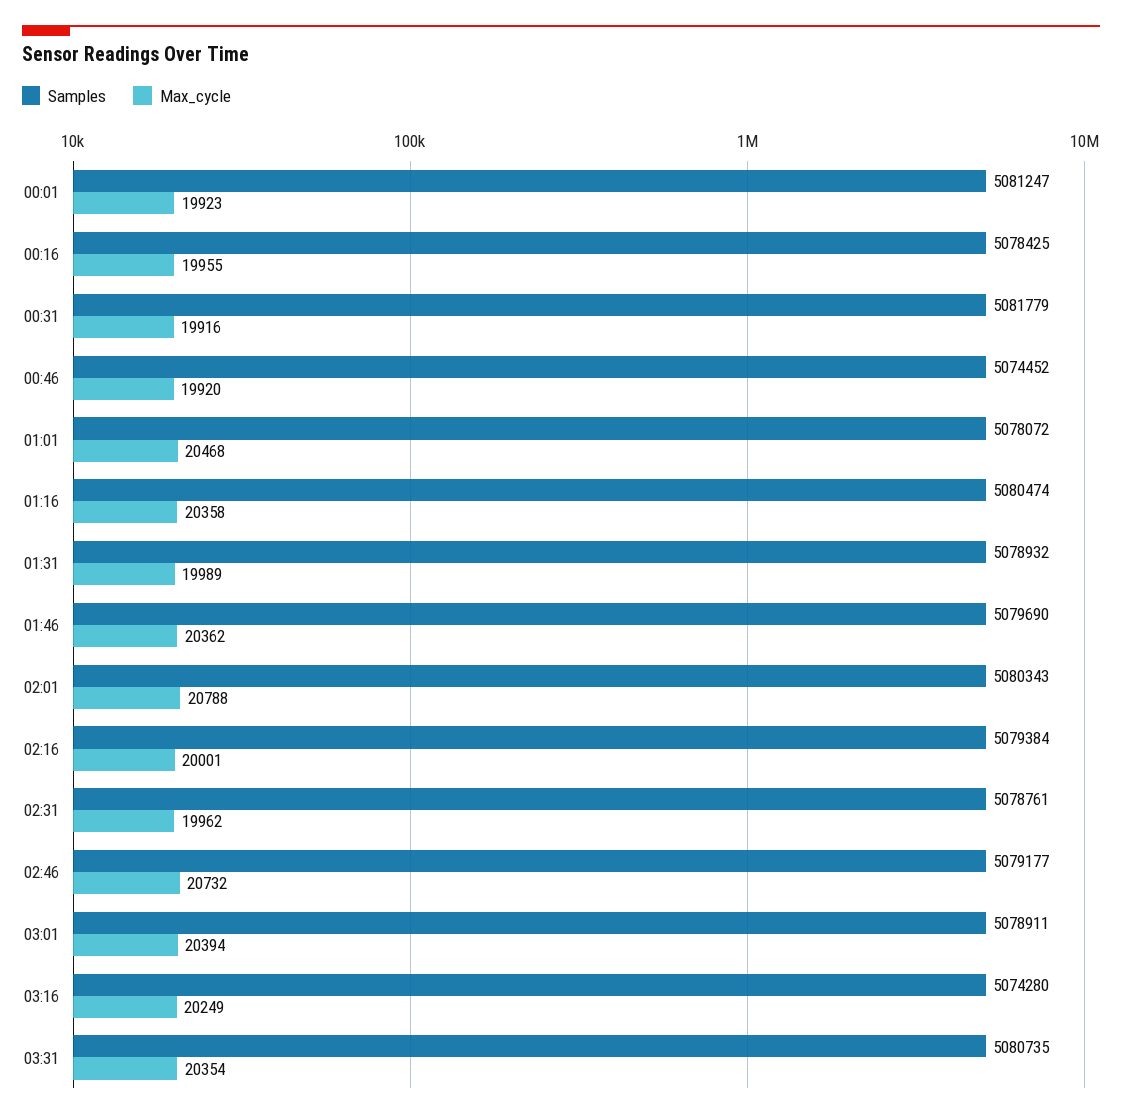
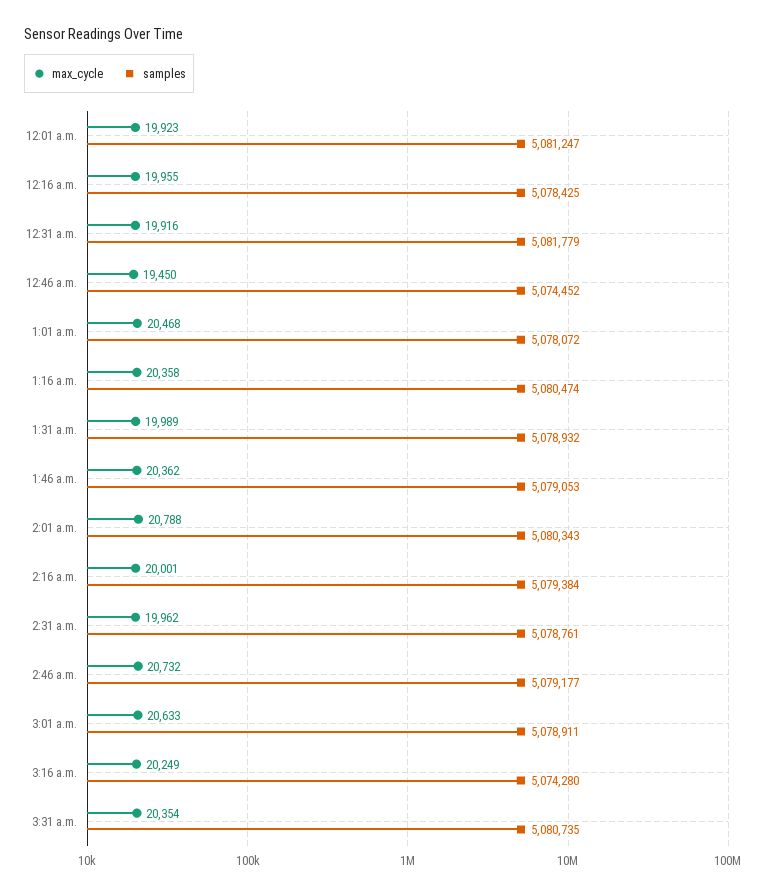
  {
    "Samples": {
      "00:01": 5081247,
      "00:16": 5078425,
      "00:31": 5081779,
      "00:46": 5074452,
      "01:01": 5078072,
      "01:16": 5080474,
      "01:31": 5078932,
-     "01:46": 5079690,
+     "01:46": 5079053,
      "02:01": 5080343,
      "02:16": 5079384,
      "02:31": 5078761,
      "02:46": 5079177,
      "03:01": 5078911,
      "03:16": 5074280,
      "03:31": 5080735
    },
    "Max_cycle": {
      "00:01": 19923,
      "00:16": 19955,
      "00:31": 19916,
-     "00:46": 19920,
+     "00:46": 19450,
      "01:01": 20468,
      "01:16": 20358,
      "01:31": 19989,
      "01:46": 20362,
      "02:01": 20788,
      "02:16": 20001,
      "02:31": 19962,
      "02:46": 20732,
-     "03:01": 20394,
+     "03:01": 20633,
      "03:16": 20249,
      "03:31": 20354
    }
  }

